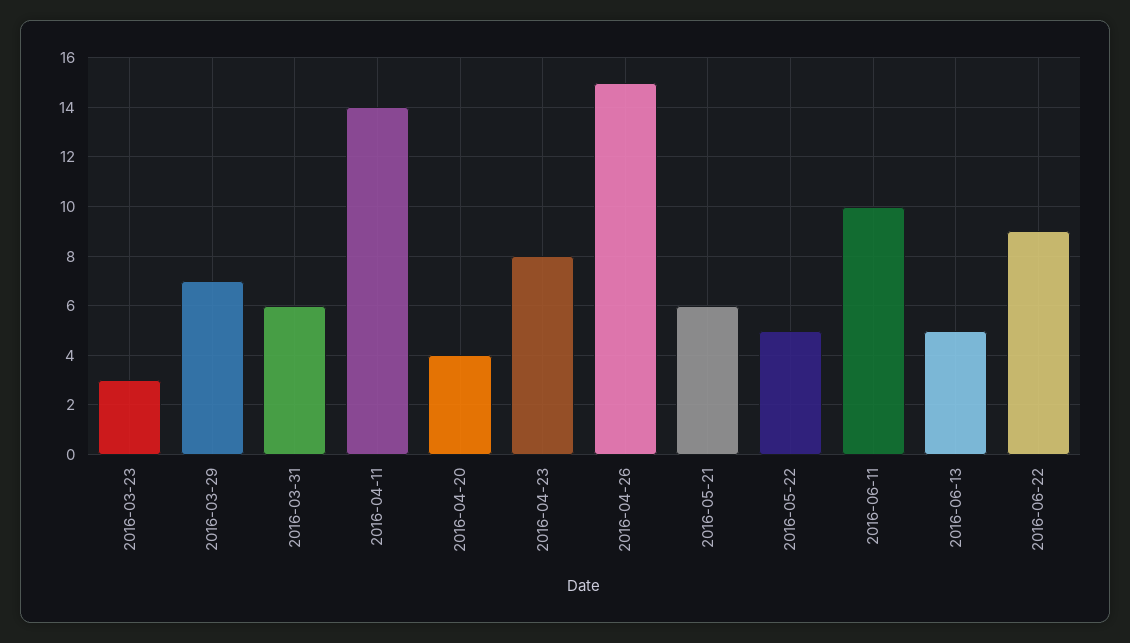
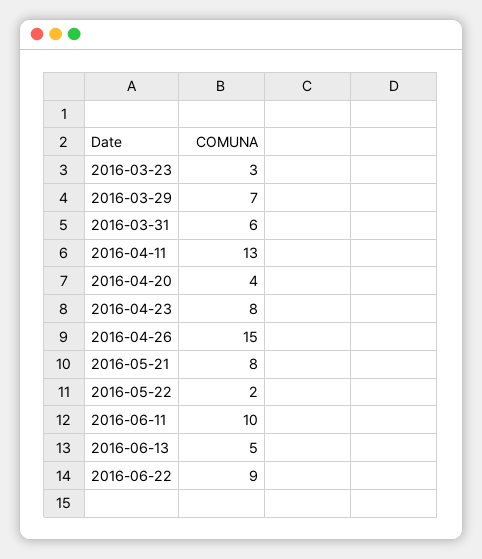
  {
    "2016-03-23": 3,
    "2016-03-29": 7,
    "2016-03-31": 6,
-   "2016-04-11": 14,
+   "2016-04-11": 13,
    "2016-04-20": 4,
    "2016-04-23": 8,
    "2016-04-26": 15,
-   "2016-05-21": 6,
+   "2016-05-21": 8,
-   "2016-05-22": 5,
+   "2016-05-22": 2,
    "2016-06-11": 10,
    "2016-06-13": 5,
    "2016-06-22": 9
  }

